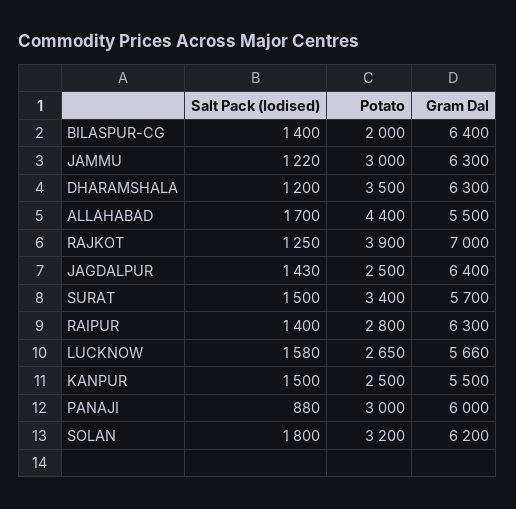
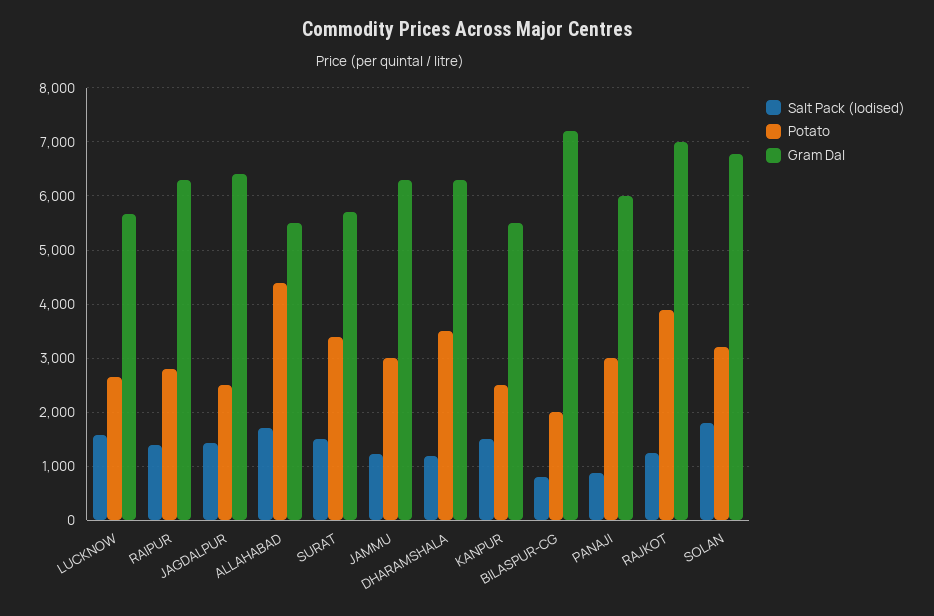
  {
    "Salt Pack (Iodised)": {
-     "BILASPUR-CG": 1400,
+     "BILASPUR-CG": 800,
      "JAMMU": 1220,
      "DHARAMSHALA": 1200,
      "ALLAHABAD": 1700,
      "RAJKOT": 1250,
      "JAGDALPUR": 1430,
      "SURAT": 1500,
      "RAIPUR": 1400,
      "LUCKNOW": 1580,
      "KANPUR": 1500,
      "PANAJI": 880,
      "SOLAN": 1800
    },
    "Potato": {
      "BILASPUR-CG": 2000,
      "JAMMU": 3000,
      "DHARAMSHALA": 3500,
      "ALLAHABAD": 4400,
      "RAJKOT": 3900,
      "JAGDALPUR": 2500,
      "SURAT": 3400,
      "RAIPUR": 2800,
      "LUCKNOW": 2650,
      "KANPUR": 2500,
      "PANAJI": 3000,
      "SOLAN": 3200
    },
    "Gram Dal": {
-     "BILASPUR-CG": 6400,
+     "BILASPUR-CG": 7200,
      "JAMMU": 6300,
      "DHARAMSHALA": 6300,
      "ALLAHABAD": 5500,
      "RAJKOT": 7000,
      "JAGDALPUR": 6400,
      "SURAT": 5700,
      "RAIPUR": 6300,
      "LUCKNOW": 5660,
      "KANPUR": 5500,
      "PANAJI": 6000,
-     "SOLAN": 6200
+     "SOLAN": 6800
    }
  }

